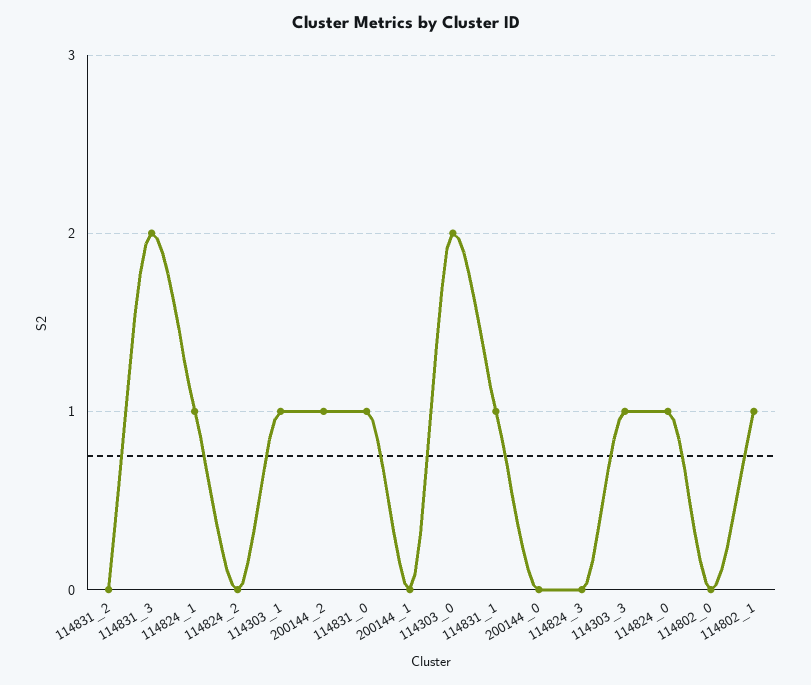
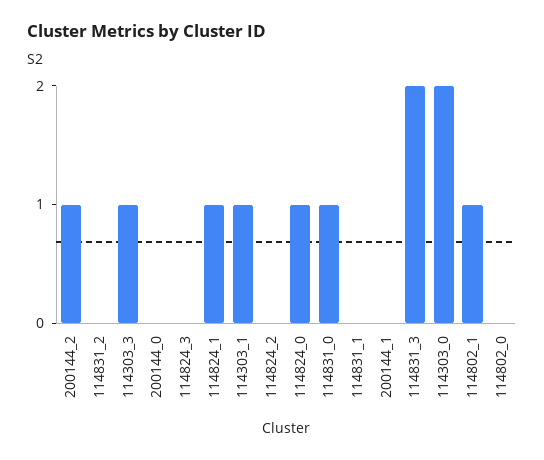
  {
    "114831_2": 0,
    "114831_3": 2,
    "114824_1": 1,
    "114824_2": 0,
    "114303_1": 1,
    "200144_2": 1,
    "114831_0": 1,
    "200144_1": 0,
    "114303_0": 2,
-   "114831_1": 1,
+   "114831_1": 0,
    "200144_0": 0,
    "114824_3": 0,
    "114303_3": 1,
    "114824_0": 1,
    "114802_0": 0,
    "114802_1": 1
  }

